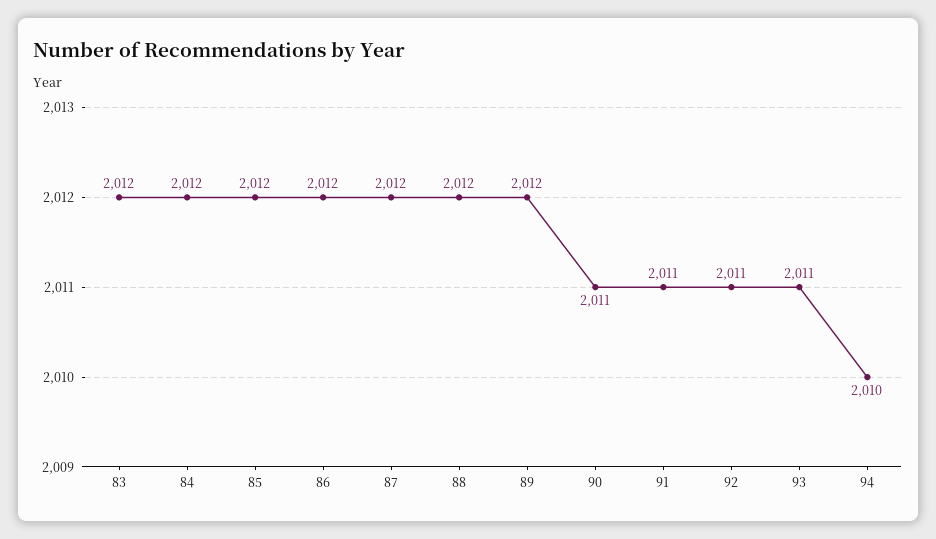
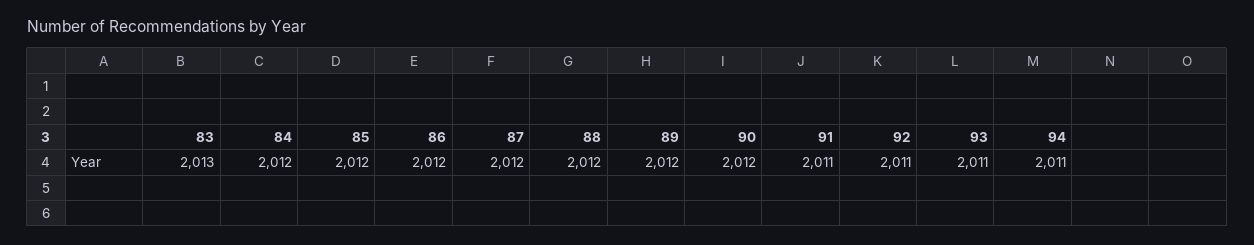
  {
-   "83": 2012,
+   "83": 2013,
    "84": 2012,
    "85": 2012,
    "86": 2012,
    "87": 2012,
    "88": 2012,
    "89": 2012,
-   "90": 2011,
+   "90": 2012,
    "91": 2011,
    "92": 2011,
    "93": 2011,
-   "94": 2010
+   "94": 2011
  }

